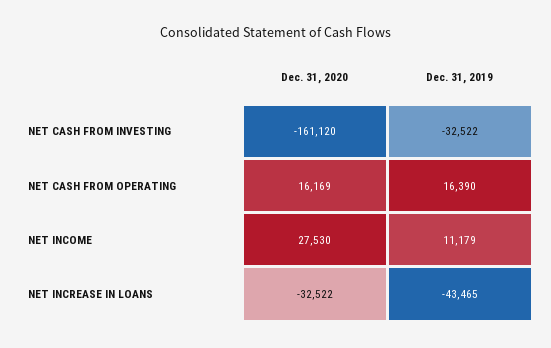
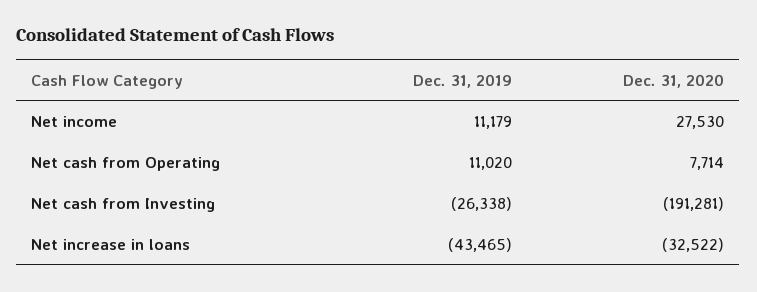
  {
    "Dec. 31, 2020": {
-     "NET CASH FROM INVESTING": -161120,
+     "NET CASH FROM INVESTING": -191281,
-     "NET CASH FROM OPERATING": 16169,
+     "NET CASH FROM OPERATING": 7714,
      "NET INCOME": 27530,
      "NET INCREASE IN LOANS": -32522
    },
    "Dec. 31, 2019": {
-     "NET CASH FROM INVESTING": -32522,
+     "NET CASH FROM INVESTING": -26338,
-     "NET CASH FROM OPERATING": 16390,
+     "NET CASH FROM OPERATING": 11020,
      "NET INCOME": 11179,
      "NET INCREASE IN LOANS": -43465
    }
  }

